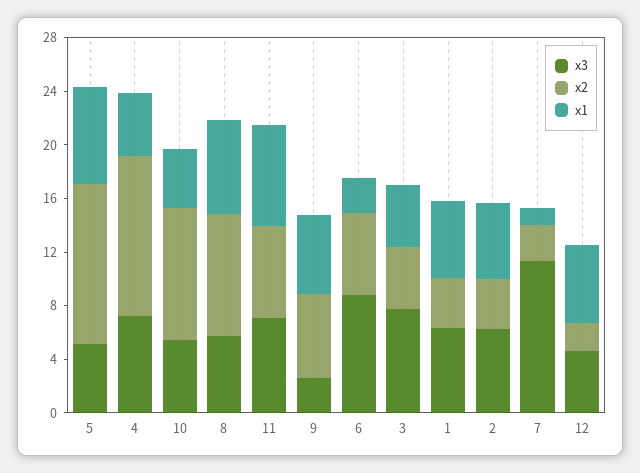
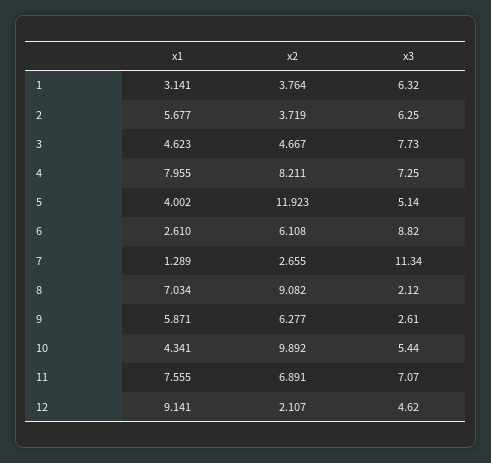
  {
    "x3": {
      "5": 5.14,
      "4": 7.25,
      "10": 5.44,
-     "8": 6,
+     "8": 2.12,
      "11": 7.07,
      "9": 2.61,
      "6": 8.82,
      "3": 7.73,
      "1": 6.32,
      "2": 6.25,
      "7": 11.34,
      "12": 4.62
    },
    "x2": {
      "5": 11.923,
-     "4": 12,
+     "4": 8.211,
      "10": 9.892,
      "8": 9.082,
      "11": 6.891,
      "9": 6.277,
      "6": 6.108,
      "3": 4.667,
      "1": 3.764,
      "2": 3.719,
      "7": 2.655,
      "12": 2.107
    },
    "x1": {
-     "5": 7,
+     "5": 4.002,
-     "4": 5,
+     "4": 7.955,
      "10": 4.341,
      "8": 7.034,
      "11": 7.555,
      "9": 5.871,
      "6": 2.61,
      "3": 4.623,
-     "1": 6,
+     "1": 3.141,
      "2": 5.677,
      "7": 1.289,
-     "12": 6
+     "12": 9.141
    }
  }

